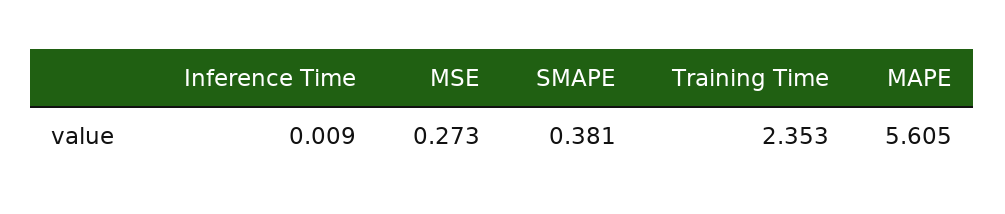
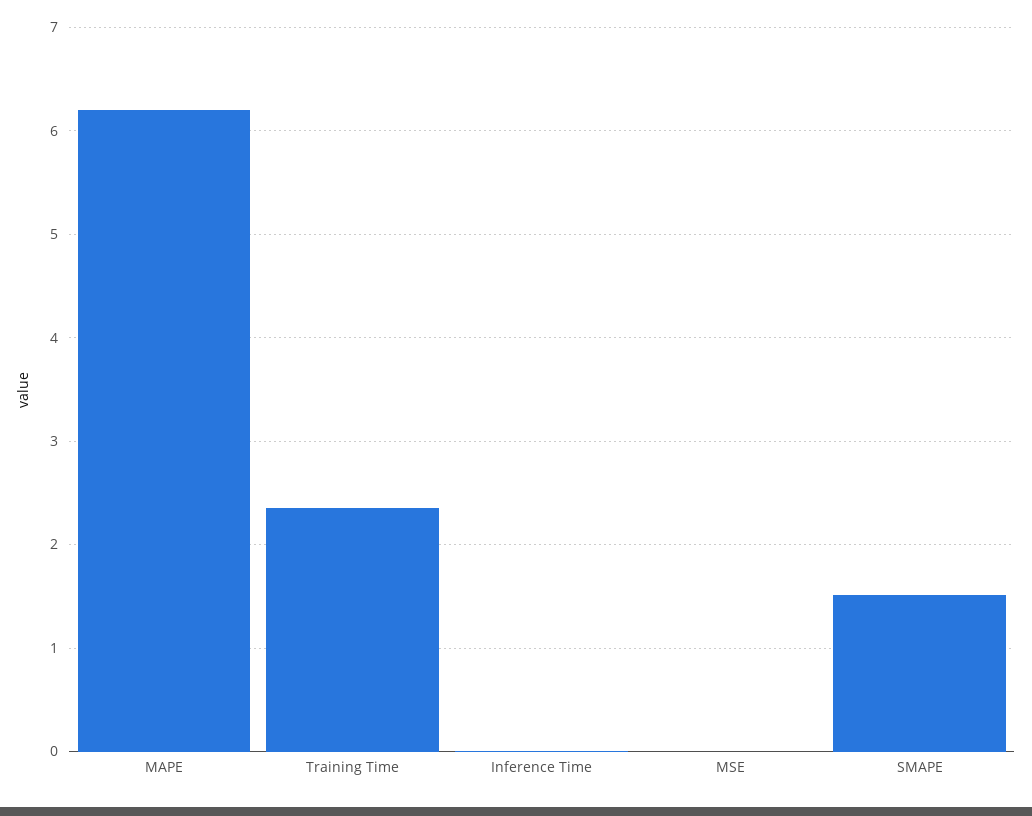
  {
    "Inference Time": 0.009,
-   "MSE": 0.273,
+   "MSE": 0,
-   "SMAPE": 0.381,
+   "SMAPE": 1.5,
    "Training Time": 2.353,
-   "MAPE": 5.605
+   "MAPE": 6.2
  }

